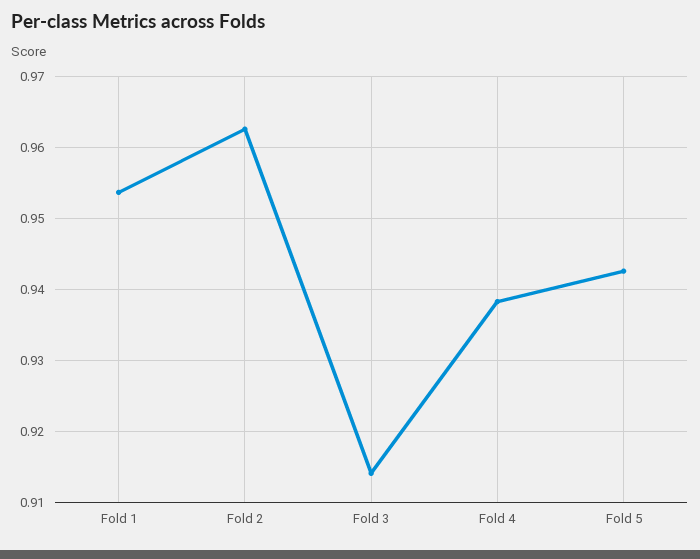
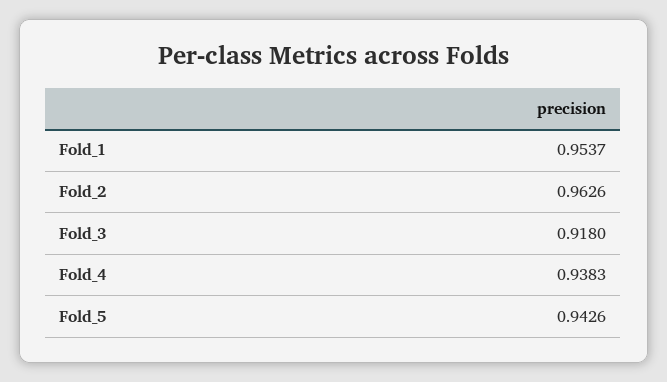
  {
    "Fold 1": 0.9537,
    "Fold 2": 0.9626,
-   "Fold 3": 0.914,
+   "Fold 3": 0.918,
    "Fold 4": 0.9383,
    "Fold 5": 0.9426
  }

